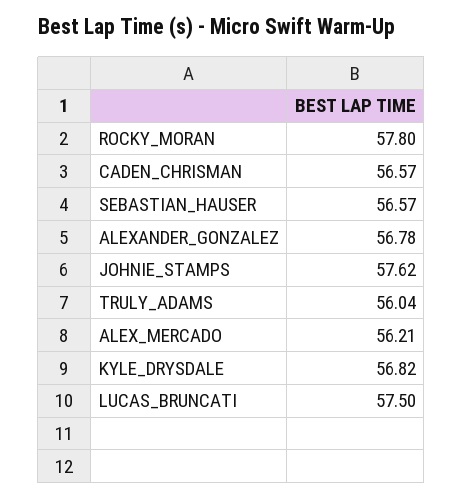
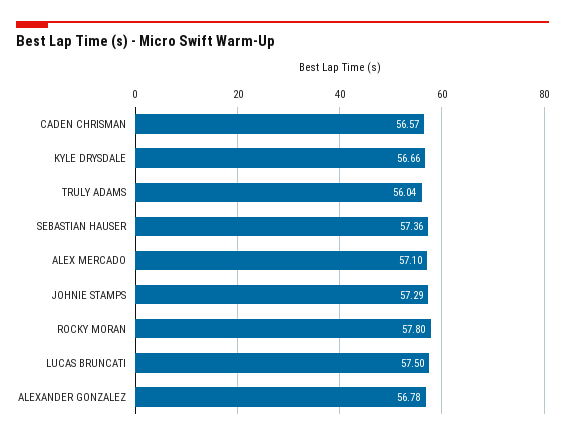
  {
    "ROCKY_MORAN": 57.8,
    "CADEN_CHRISMAN": 56.57,
-   "SEBASTIAN_HAUSER": 56.57,
+   "SEBASTIAN_HAUSER": 57.36,
    "ALEXANDER_GONZALEZ": 56.78,
-   "JOHNIE_STAMPS": 57.62,
+   "JOHNIE_STAMPS": 57.29,
    "TRULY_ADAMS": 56.04,
-   "ALEX_MERCADO": 56.21,
+   "ALEX_MERCADO": 57.1,
-   "KYLE_DRYSDALE": 56.82,
+   "KYLE_DRYSDALE": 56.66,
    "LUCAS_BRUNCATI": 57.5
  }

